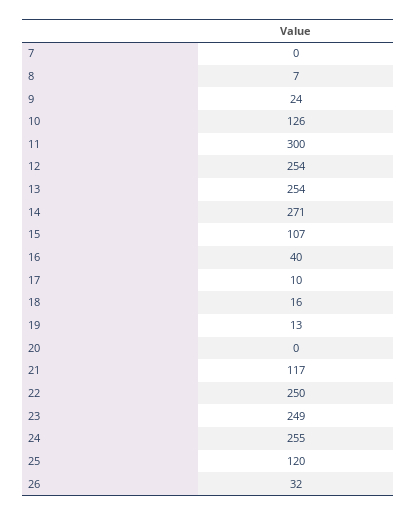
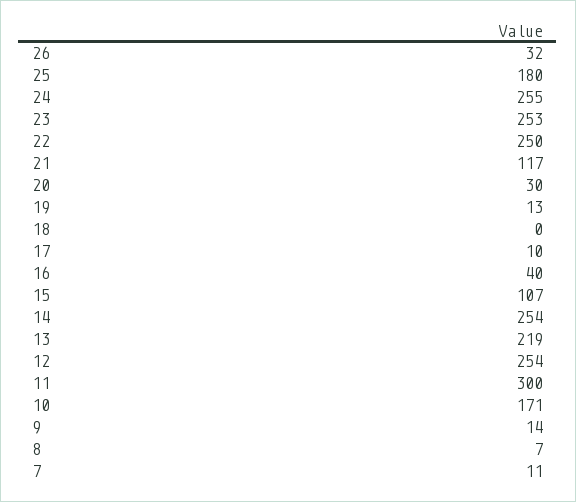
  {
-   "7": 0,
+   "7": 11,
    "8": 7,
-   "9": 24,
+   "9": 14,
-   "10": 126,
+   "10": 171,
    "11": 300,
    "12": 254,
-   "13": 254,
+   "13": 219,
-   "14": 271,
+   "14": 254,
    "15": 107,
    "16": 40,
    "17": 10,
-   "18": 16,
+   "18": 0,
    "19": 13,
-   "20": 0,
+   "20": 30,
    "21": 117,
    "22": 250,
-   "23": 249,
+   "23": 253,
    "24": 255,
-   "25": 120,
+   "25": 180,
    "26": 32
  }

